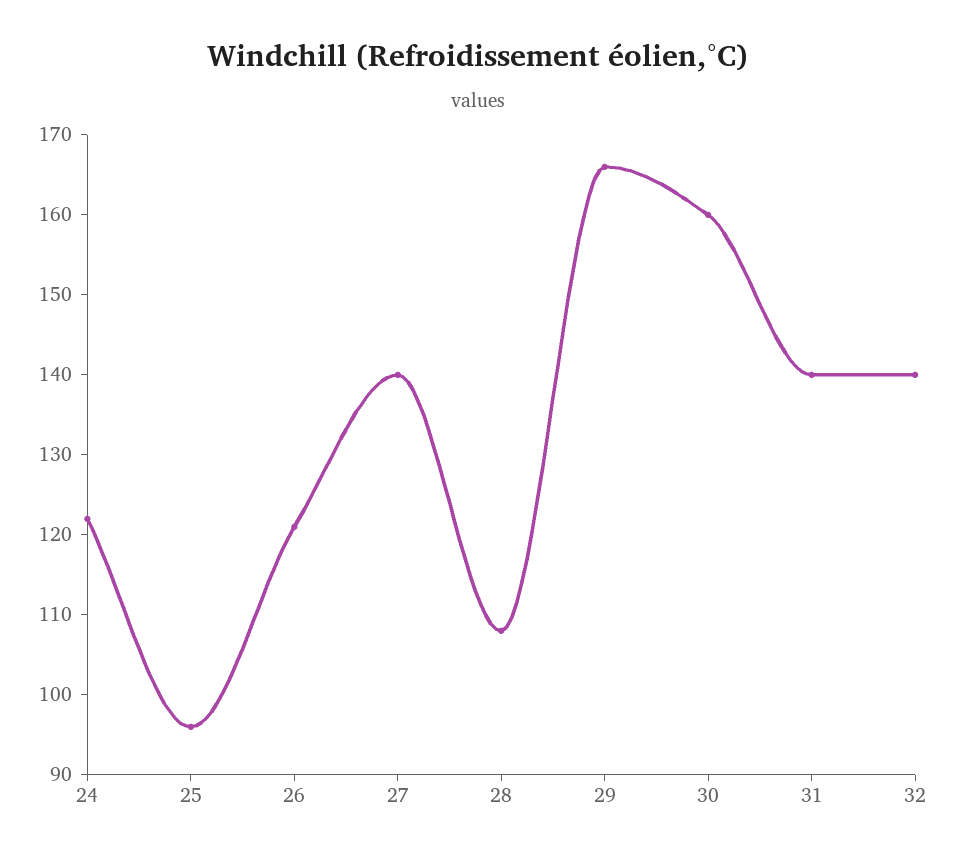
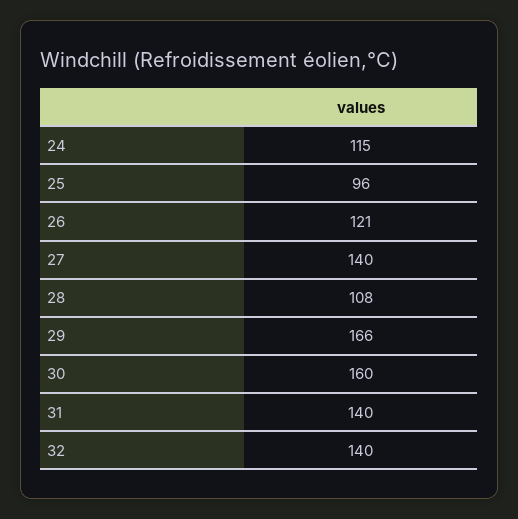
  {
-   "24": 122,
+   "24": 115,
    "25": 96,
    "26": 121,
    "27": 140,
    "28": 108,
    "29": 166,
    "30": 160,
    "31": 140,
    "32": 140
  }

